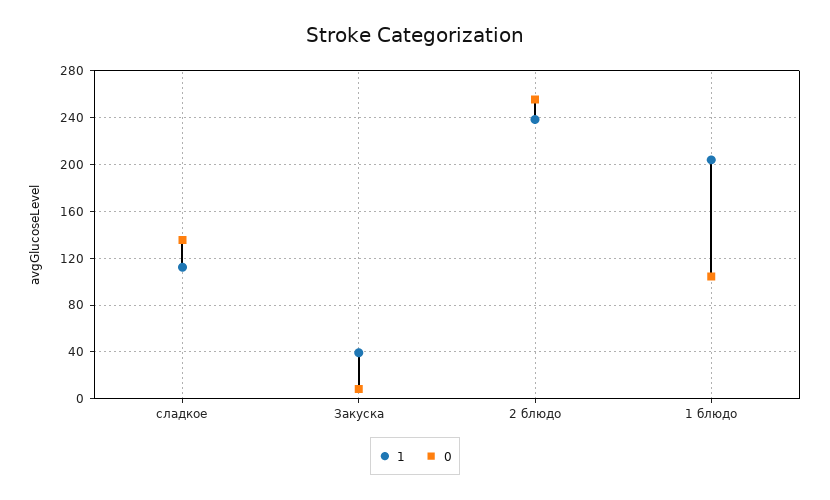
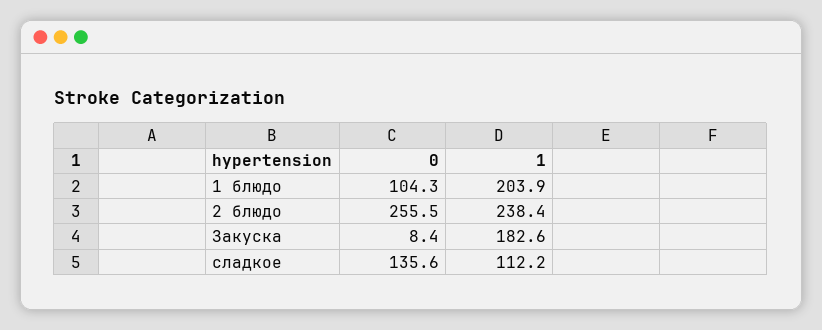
  {
    "1": {
      "сладкое": 112.2,
-     "Закуска": 40,
+     "Закуска": 182.6,
      "2 блюдо": 238.4,
      "1 блюдо": 203.9
    },
    "0": {
      "сладкое": 135.6,
      "Закуска": 8.4,
      "2 блюдо": 255.5,
      "1 блюдо": 104.3
    }
  }

